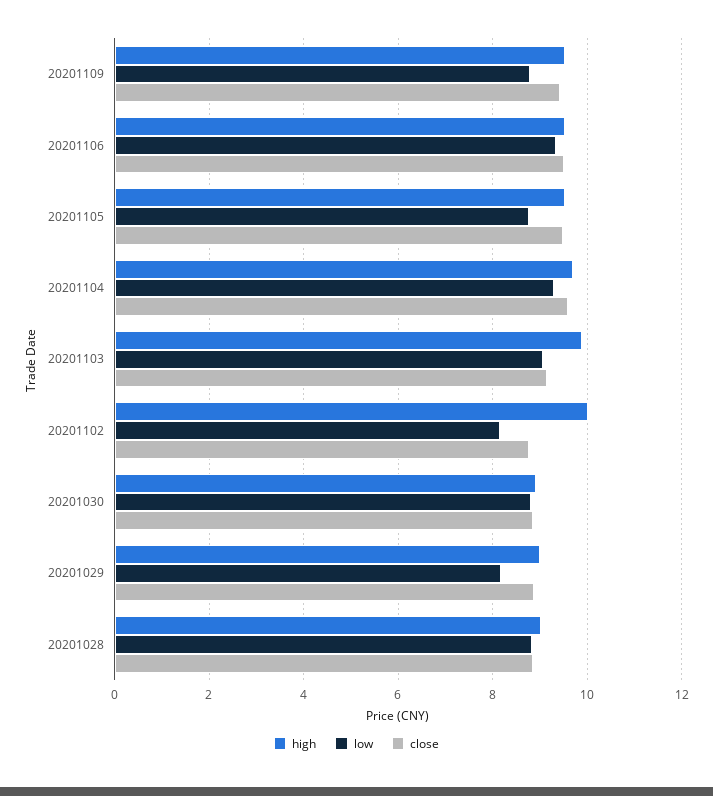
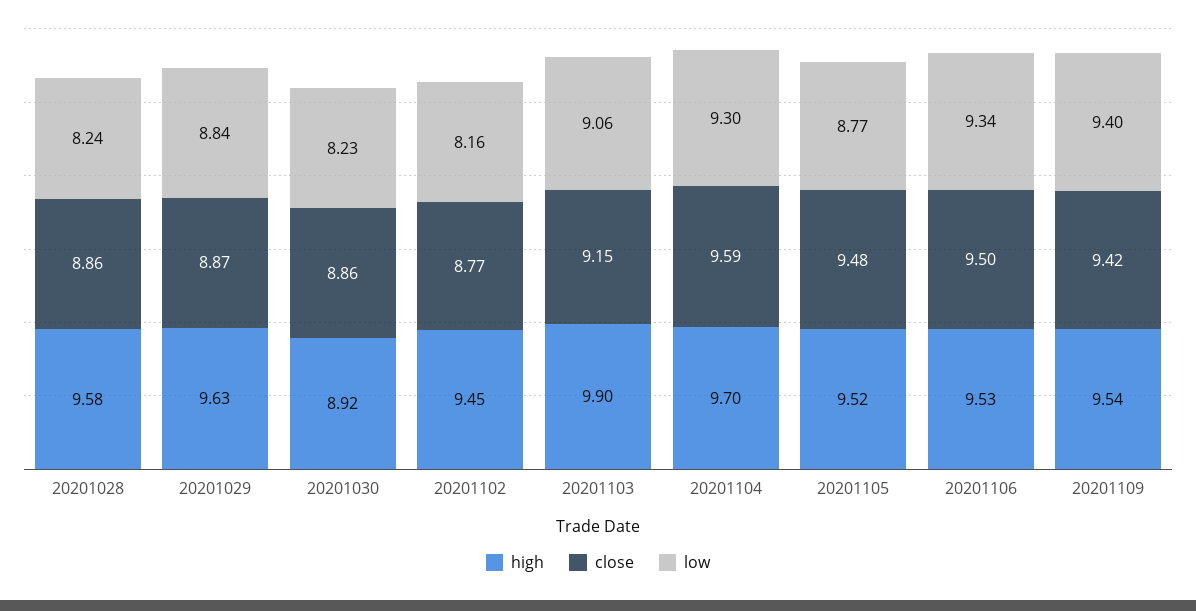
  {
    "high": {
      "20201109": 9.54,
      "20201106": 9.53,
      "20201105": 9.52,
      "20201104": 9.7,
      "20201103": 9.9,
-     "20201102": 10,
+     "20201102": 9.45,
      "20201030": 8.92,
-     "20201029": 9,
+     "20201029": 9.63,
-     "20201028": 9
+     "20201028": 9.58
    },
    "low": {
-     "20201109": 8.8,
+     "20201109": 9.4,
      "20201106": 9.34,
      "20201105": 8.77,
      "20201104": 9.3,
      "20201103": 9.06,
      "20201102": 8.16,
-     "20201030": 8.8,
+     "20201030": 8.23,
-     "20201029": 8.2,
+     "20201029": 8.84,
-     "20201028": 8.8
+     "20201028": 8.24
    },
    "close": {
      "20201109": 9.42,
      "20201106": 9.5,
      "20201105": 9.48,
      "20201104": 9.59,
      "20201103": 9.15,
      "20201102": 8.77,
      "20201030": 8.86,
      "20201029": 8.87,
      "20201028": 8.86
    }
  }

